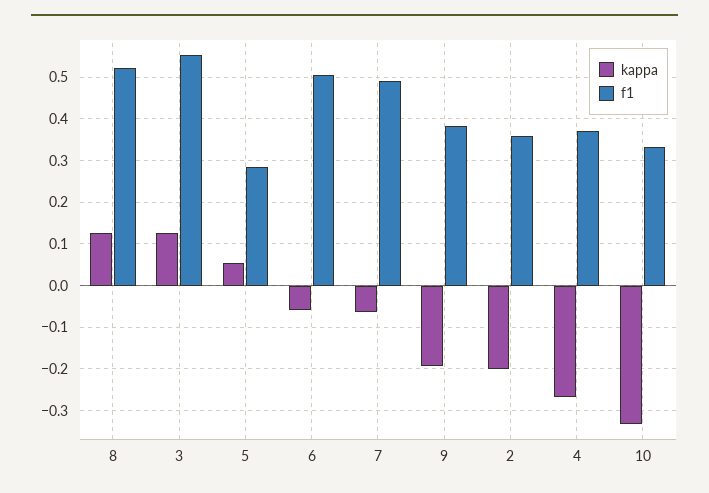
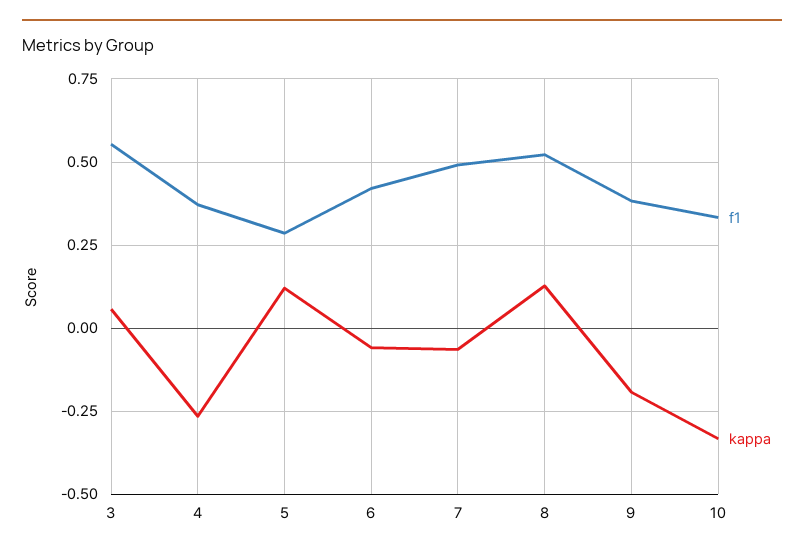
  {
    "kappa": {
      "8": 0.12,
-     "3": 0.12,
+     "3": 0.05,
-     "5": 0.06,
+     "5": 0.125,
      "6": -0.06,
      "7": -0.06,
      "9": -0.2,
-     "2": -0.2,
      "4": -0.26,
      "10": -0.34
    },
    "f1": {
      "8": 0.52,
      "3": 0.56,
      "5": 0.28,
-     "6": 0.5,
+     "6": 0.425,
      "7": 0.5,
      "9": 0.38,
-     "2": 0.36,
      "4": 0.38,
      "10": 0.34
    }
  }

